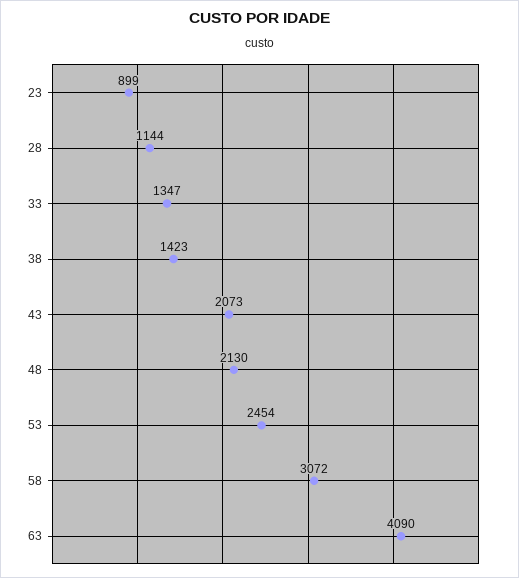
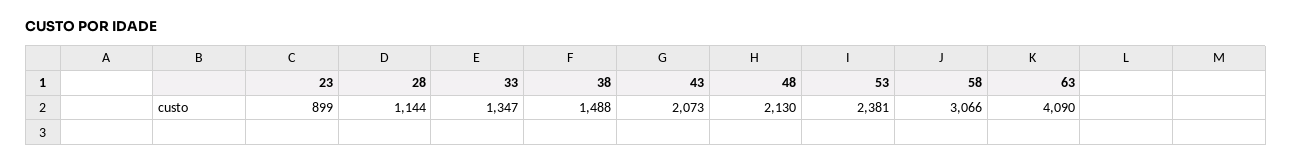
  {
    "23": 899,
    "28": 1144,
    "33": 1347,
-   "38": 1423,
+   "38": 1488,
    "43": 2073,
    "48": 2130,
-   "53": 2454,
+   "53": 2381,
-   "58": 3072,
+   "58": 3066,
    "63": 4090
  }

